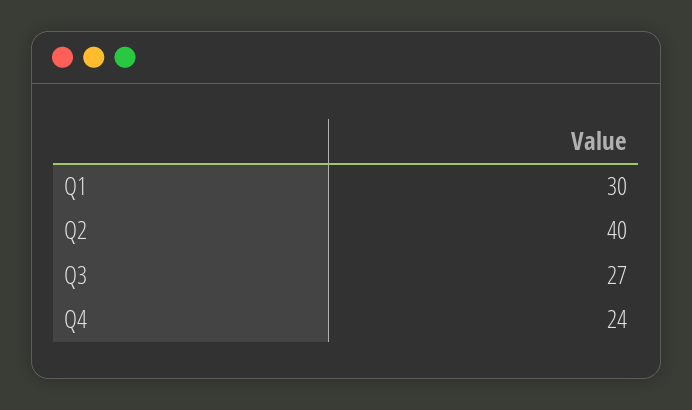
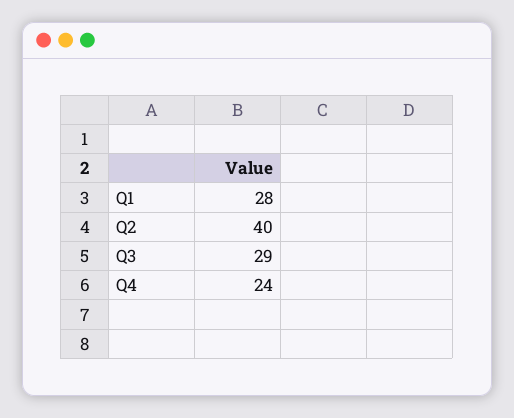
  {
-   "Q1": 30,
+   "Q1": 28,
    "Q2": 40,
-   "Q3": 27,
+   "Q3": 29,
    "Q4": 24
  }

